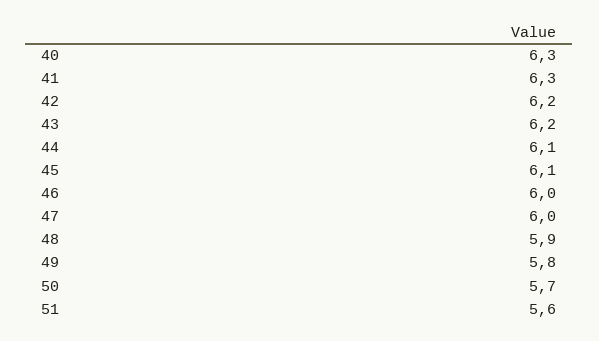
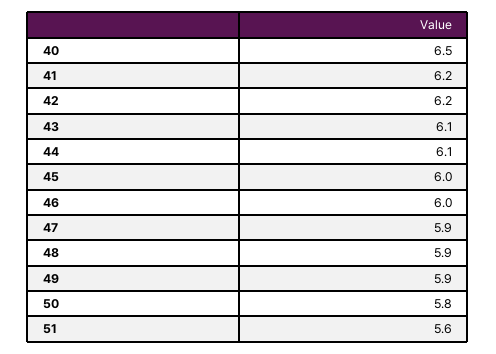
  {
-   "40": 6.3,
+   "40": 6.5,
-   "41": 6.3,
+   "41": 6.2,
    "42": 6.2,
-   "43": 6.2,
+   "43": 6.1,
    "44": 6.1,
-   "45": 6.1,
+   "45": 6,
    "46": 6,
-   "47": 6,
+   "47": 5.9,
    "48": 5.9,
-   "49": 5.8,
+   "49": 5.9,
-   "50": 5.7,
+   "50": 5.8,
    "51": 5.6
  }

